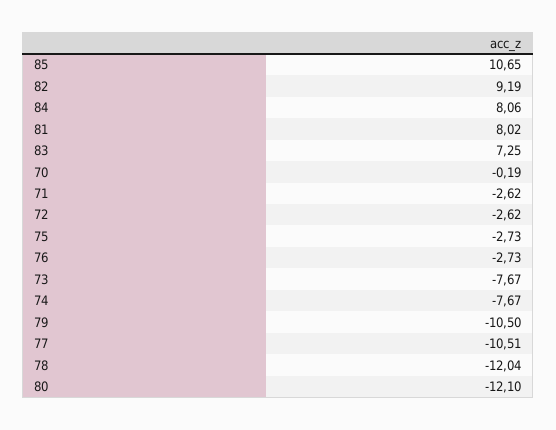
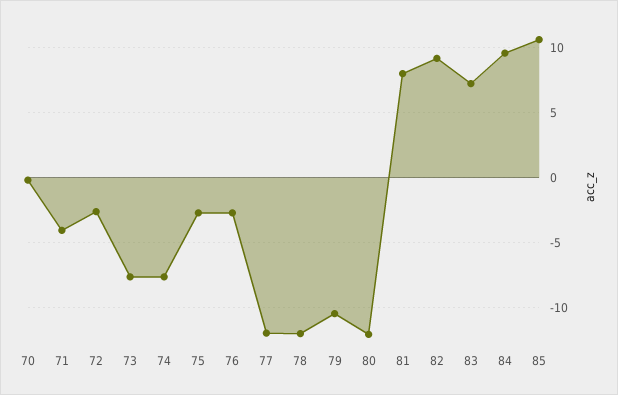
  {
    "85": 10.65,
    "82": 9.19,
-   "84": 8.06,
+   "84": 9.5,
    "81": 8.02,
    "83": 7.25,
    "70": -0.19,
-   "71": -2.62,
+   "71": -4,
    "72": -2.62,
    "75": -2.73,
    "76": -2.73,
    "73": -7.67,
    "74": -7.67,
    "79": -10.5,
-   "77": -10.51,
+   "77": -12,
    "78": -12.04,
    "80": -12.1
  }

